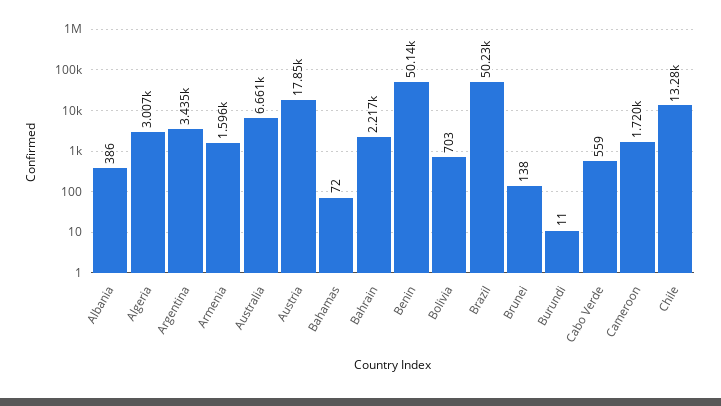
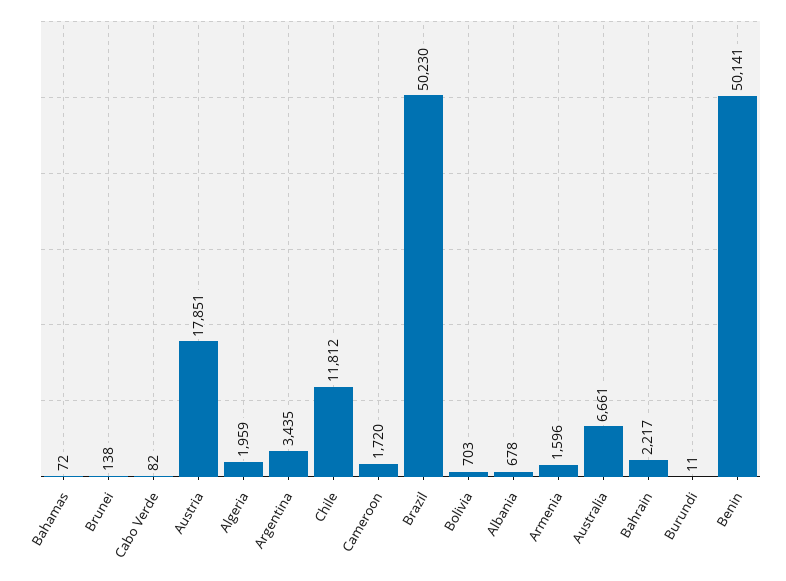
  {
-   "Albania": 386,
+   "Albania": 678,
-   "Algeria": 3007,
+   "Algeria": 1959,
    "Argentina": 3435,
    "Armenia": 1596,
    "Australia": 6661,
    "Austria": 17851,
    "Bahamas": 72,
    "Bahrain": 2217,
    "Benin": 50141,
    "Bolivia": 703,
    "Brazil": 50230,
    "Brunei": 138,
    "Burundi": 11,
-   "Cabo Verde": 559,
+   "Cabo Verde": 82,
    "Cameroon": 1720,
-   "Chile": 13280
+   "Chile": 11812
  }

